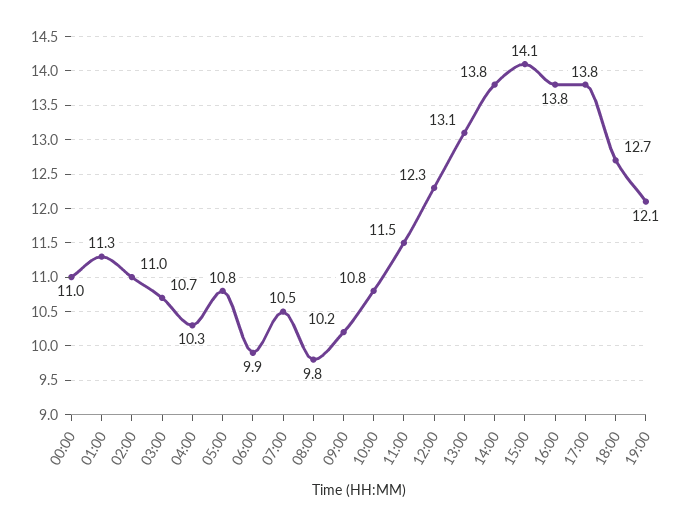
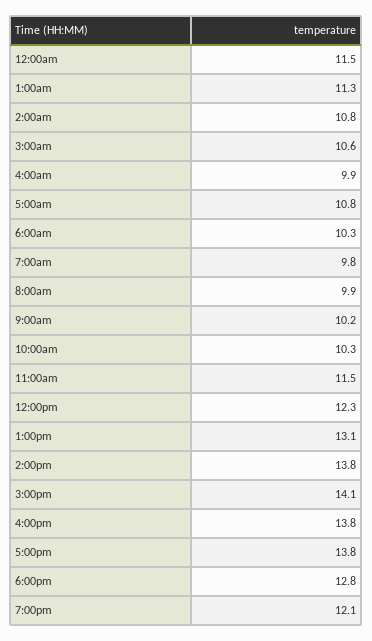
  {
-   "00:00": 11,
+   "00:00": 11.5,
    "01:00": 11.3,
-   "02:00": 11,
+   "02:00": 10.8,
-   "03:00": 10.7,
+   "03:00": 10.6,
-   "04:00": 10.3,
+   "04:00": 9.9,
    "05:00": 10.8,
-   "06:00": 9.9,
+   "06:00": 10.3,
-   "07:00": 10.5,
+   "07:00": 9.8,
-   "08:00": 9.8,
+   "08:00": 9.9,
    "09:00": 10.2,
-   "10:00": 10.8,
+   "10:00": 10.3,
    "11:00": 11.5,
    "12:00": 12.3,
    "13:00": 13.1,
    "14:00": 13.8,
    "15:00": 14.1,
    "16:00": 13.8,
    "17:00": 13.8,
-   "18:00": 12.7,
+   "18:00": 12.8,
    "19:00": 12.1
  }

